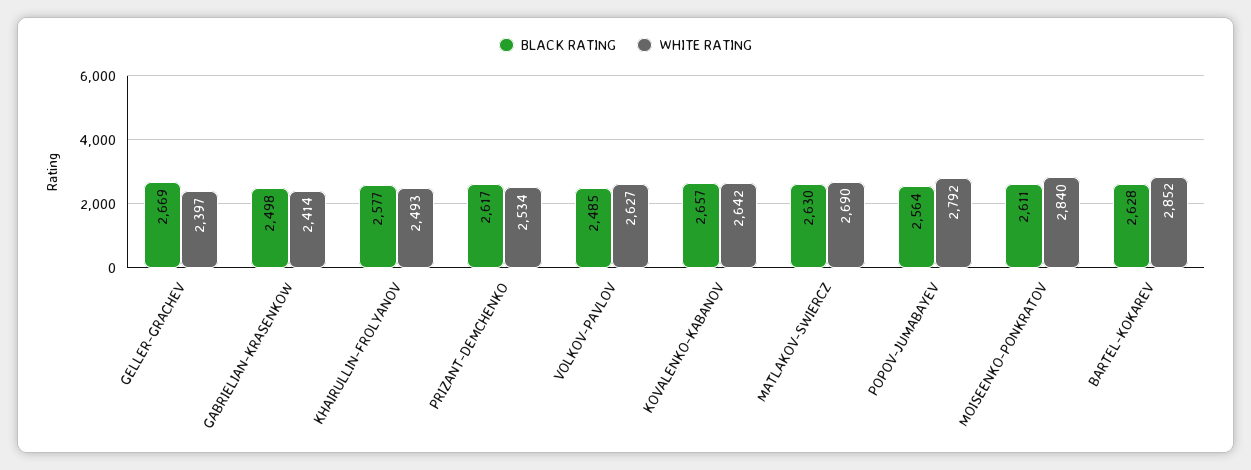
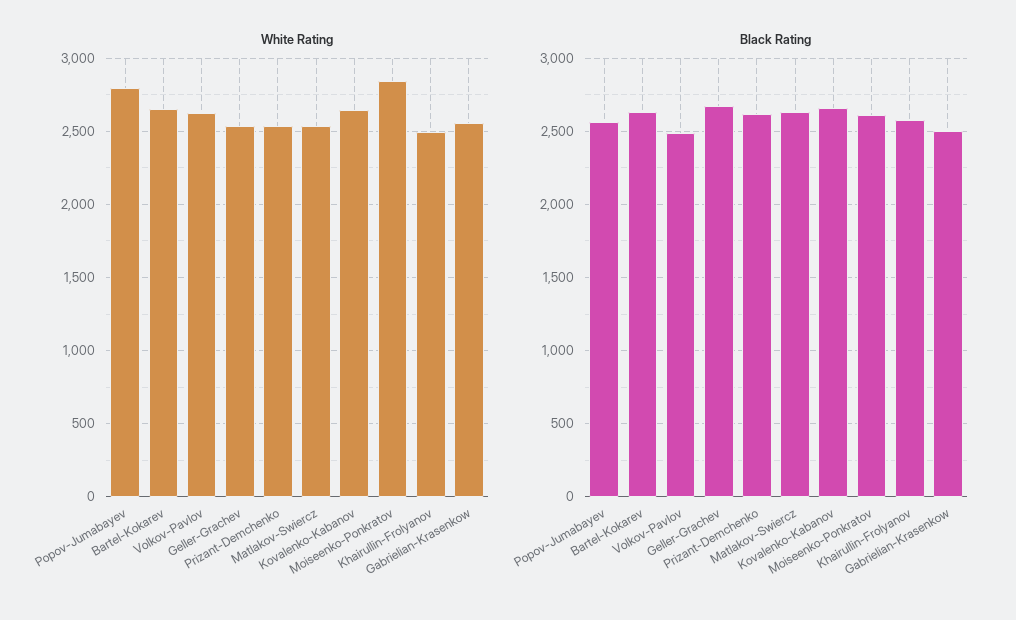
  {
    "BLACK RATING": {
      "GELLER-GRACHEV": 2669,
      "GABRIELIAN-KRASENKOW": 2498,
      "KHAIRULLIN-FROLYANOV": 2577,
      "PRIZANT-DEMCHENKO": 2617,
      "VOLKOV-PAVLOV": 2485,
      "KOVALENKO-KABANOV": 2657,
      "MATLAKOV-SWIERCZ": 2630,
      "POPOV-JUMABAYEV": 2564,
      "MOISEENKO-PONKRATOV": 2611,
      "BARTEL-KOKAREV": 2628
    },
    "WHITE RATING": {
-     "GELLER-GRACHEV": 2397,
+     "GELLER-GRACHEV": 2550,
-     "GABRIELIAN-KRASENKOW": 2414,
+     "GABRIELIAN-KRASENKOW": 2550,
      "KHAIRULLIN-FROLYANOV": 2493,
      "PRIZANT-DEMCHENKO": 2534,
      "VOLKOV-PAVLOV": 2627,
      "KOVALENKO-KABANOV": 2642,
-     "MATLAKOV-SWIERCZ": 2690,
+     "MATLAKOV-SWIERCZ": 2550,
      "POPOV-JUMABAYEV": 2792,
      "MOISEENKO-PONKRATOV": 2840,
-     "BARTEL-KOKAREV": 2852
+     "BARTEL-KOKAREV": 2650
    }
  }

